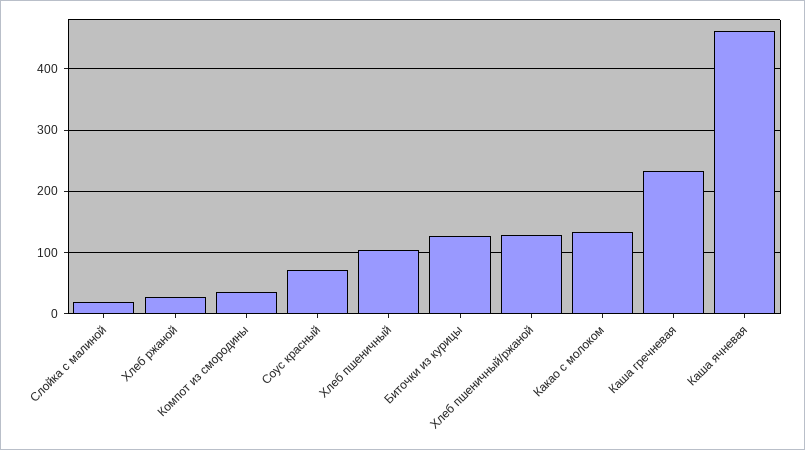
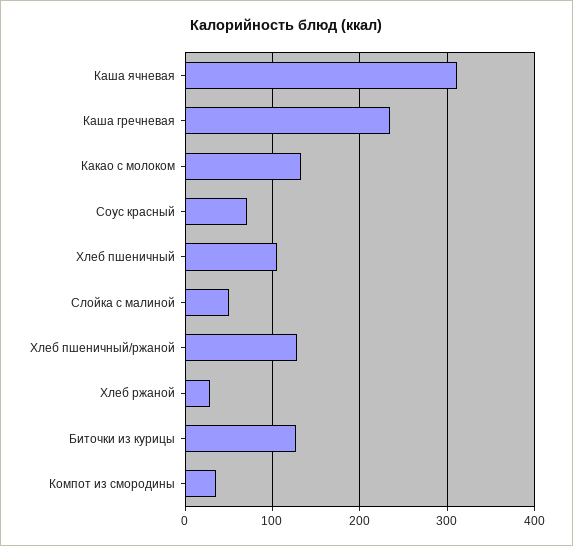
  {
-   "Слойка с малиной": 20,
+   "Слойка с малиной": 50,
    "Хлеб ржаной": 30,
    "Компот из смородины": 40,
    "Соус красный": 70,
    "Хлеб пшеничный": 110,
    "Биточки из курицы": 130,
    "Хлеб пшеничный/ржаной": 130,
    "Какао с молоком": 130,
    "Каша гречневая": 230,
-   "Каша ячневая": 460
+   "Каша ячневая": 310
  }

